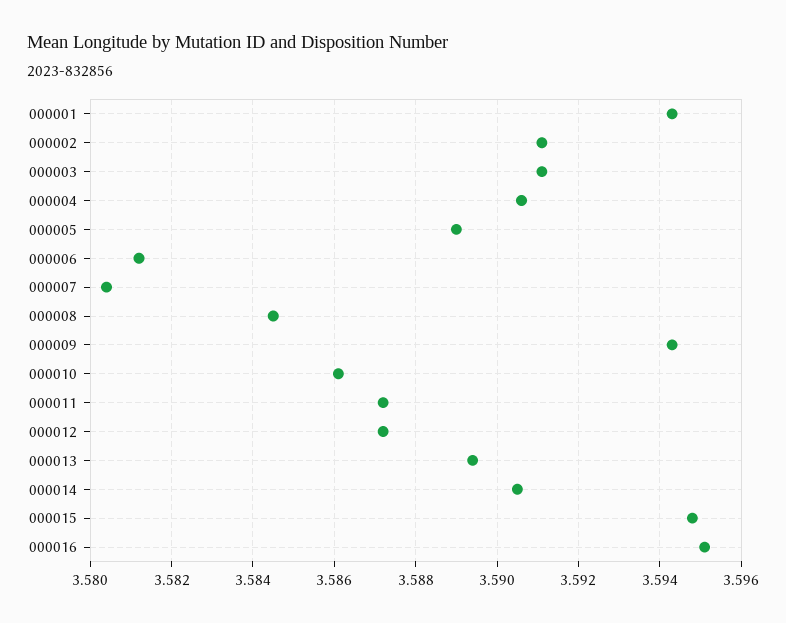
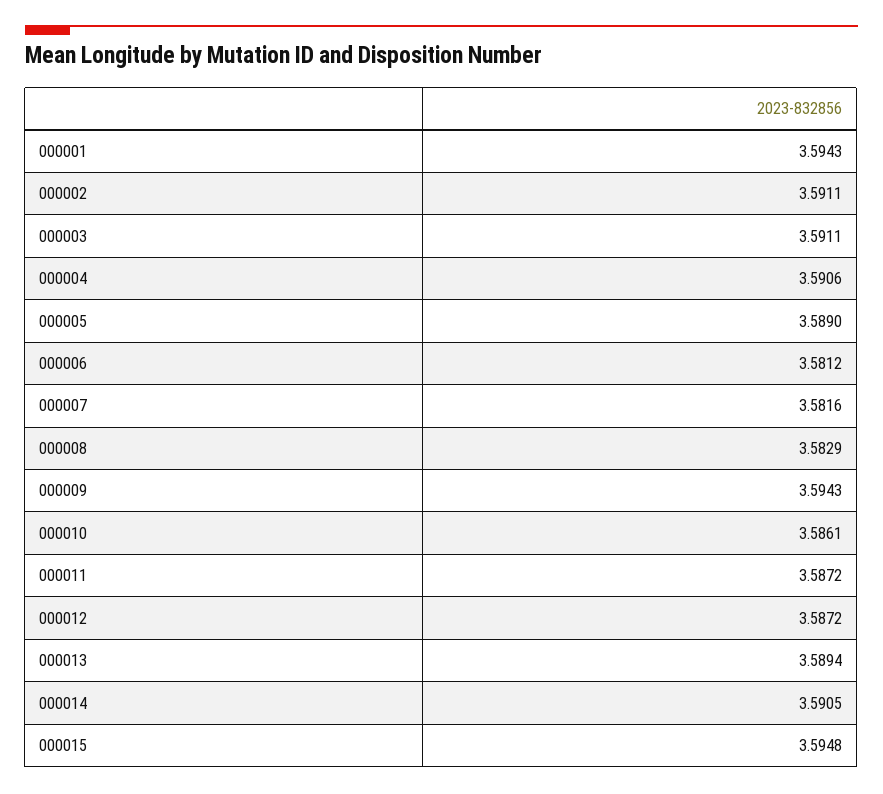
  {
    "000001": 3.5943,
    "000002": 3.5911,
    "000003": 3.5911,
    "000004": 3.5906,
    "000005": 3.589,
    "000006": 3.5812,
-   "000007": 3.5805,
+   "000007": 3.5816,
-   "000008": 3.5845,
+   "000008": 3.5829,
    "000009": 3.5943,
    "000010": 3.5861,
    "000011": 3.5872,
    "000012": 3.5872,
    "000013": 3.5894,
    "000014": 3.5905,
-   "000015": 3.5948,
+   "000015": 3.5948
-   "000016": 3.595
  }

